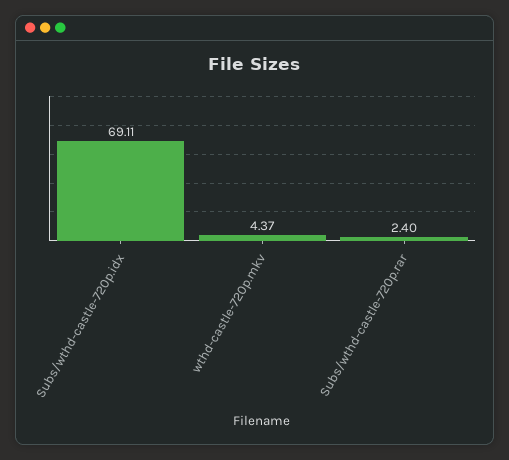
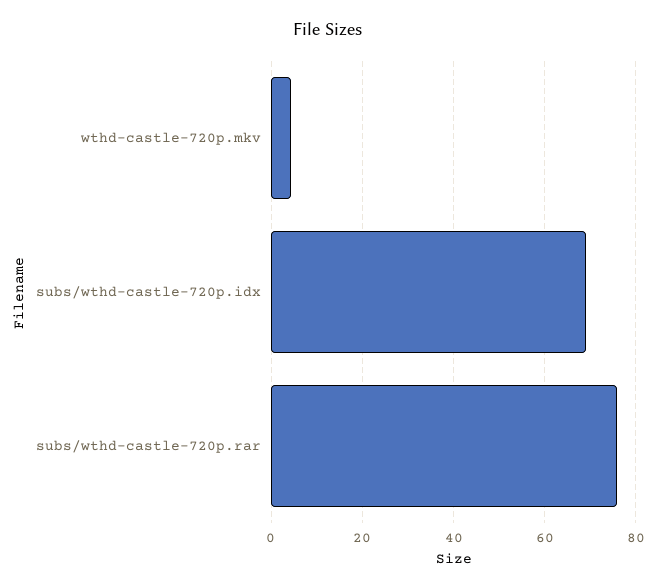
  {
    "Subs/wthd-castle-720p.idx": 69.11,
    "wthd-castle-720p.mkv": 4.37,
-   "Subs/wthd-castle-720p.rar": 2.4
+   "Subs/wthd-castle-720p.rar": 76
  }

